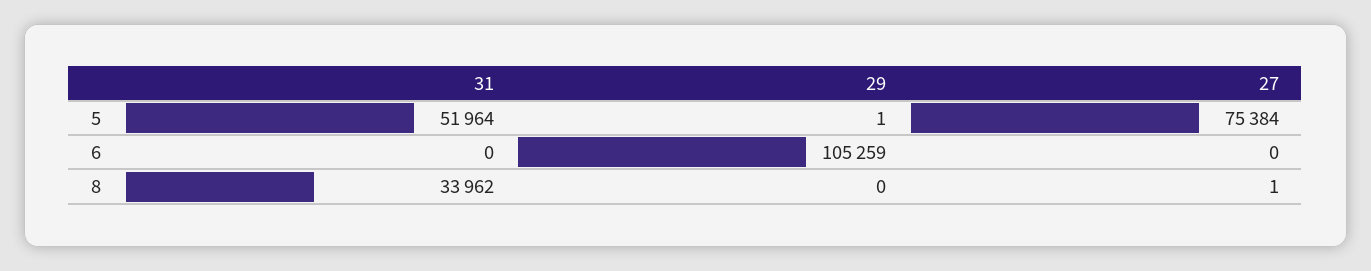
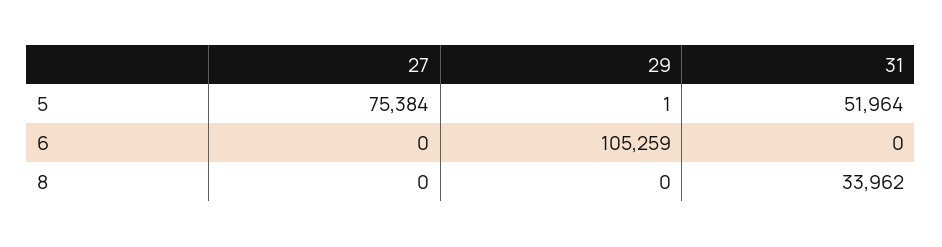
  {
    "31": {
      "5": 51964,
      "6": 0,
      "8": 33962
    },
    "29": {
      "5": 1,
      "6": 105259,
      "8": 0
    },
    "27": {
      "5": 75384,
      "6": 0,
-     "8": 1
+     "8": 0
    }
  }

